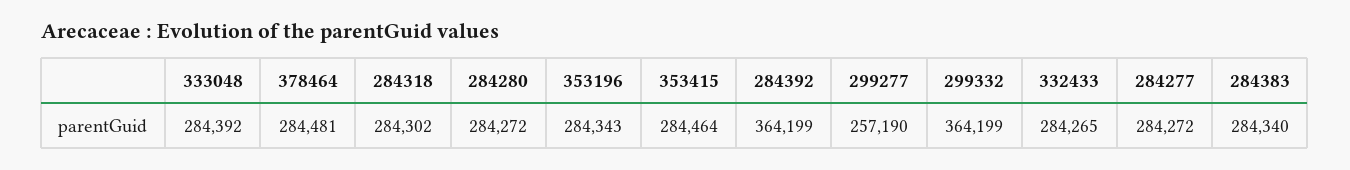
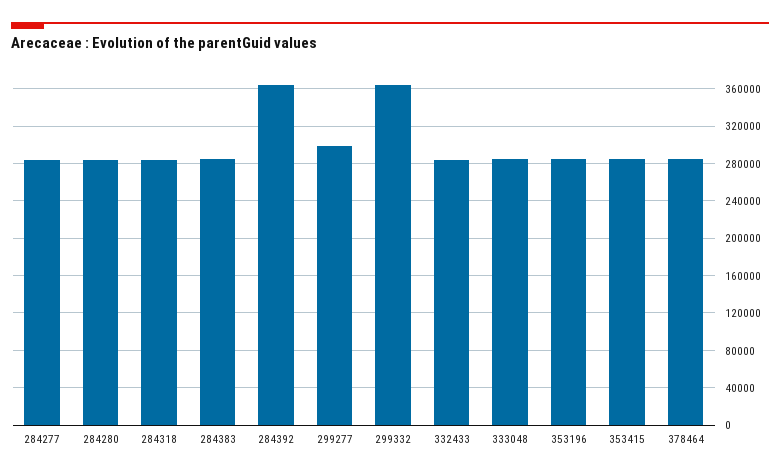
  {
    "333048": 284392,
    "378464": 284481,
    "284318": 284302,
    "284280": 284272,
    "353196": 284343,
    "353415": 284464,
    "284392": 364199,
-   "299277": 257190,
+   "299277": 300000,
    "299332": 364199,
    "332433": 284265,
    "284277": 284272,
    "284383": 284340
  }

